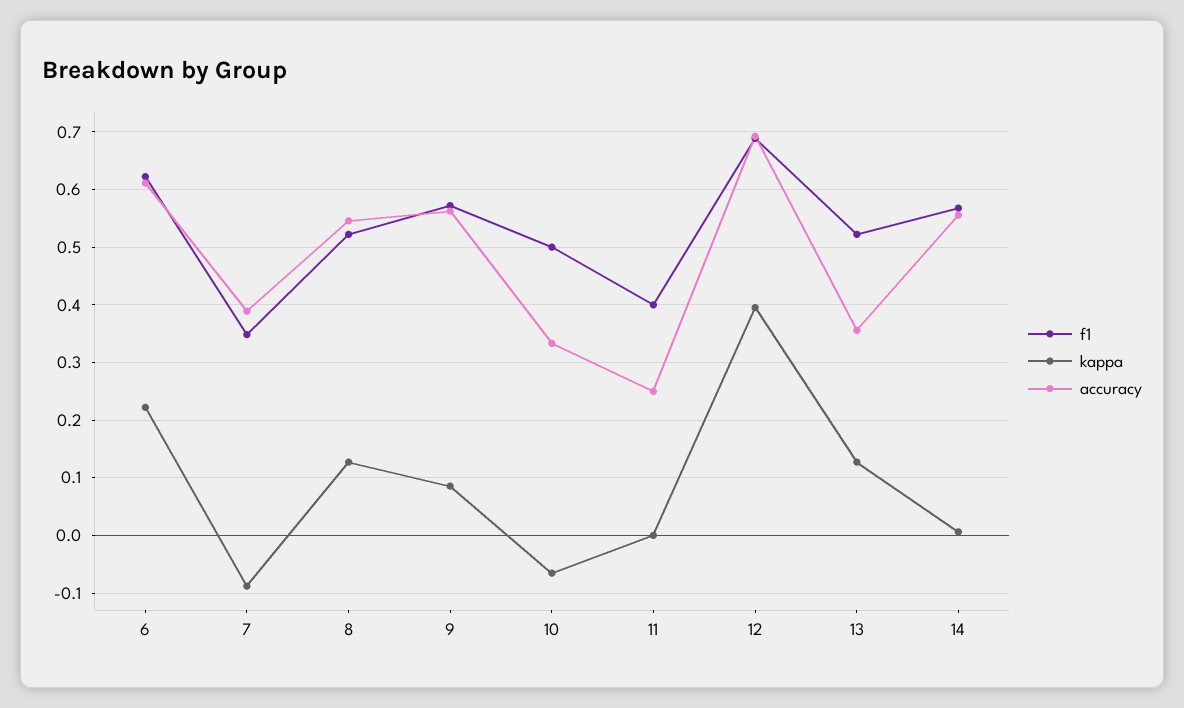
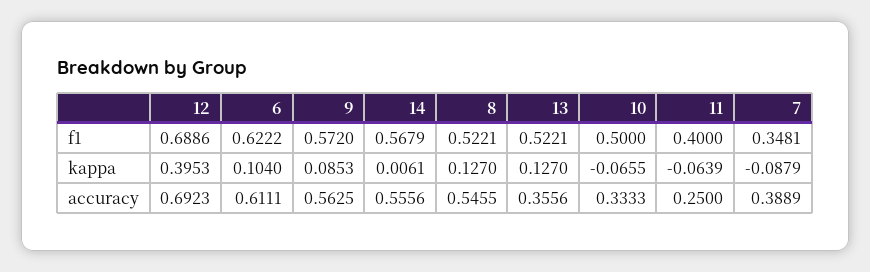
  {
    "f1": {
      "6": 0.6222,
      "7": 0.3481,
      "8": 0.5221,
      "9": 0.572,
      "10": 0.5,
      "11": 0.4,
      "12": 0.6886,
      "13": 0.5221,
      "14": 0.5679
    },
    "kappa": {
-     "6": 0.22,
+     "6": 0.104,
      "7": -0.0879,
      "8": 0.127,
      "9": 0.0853,
      "10": -0.0655,
-     "11": 0,
+     "11": -0.0639,
      "12": 0.3953,
      "13": 0.127,
      "14": 0.0061
    },
    "accuracy": {
      "6": 0.6111,
      "7": 0.3889,
      "8": 0.5455,
      "9": 0.5625,
      "10": 0.3333,
      "11": 0.25,
      "12": 0.6923,
      "13": 0.3556,
      "14": 0.5556
    }
  }

